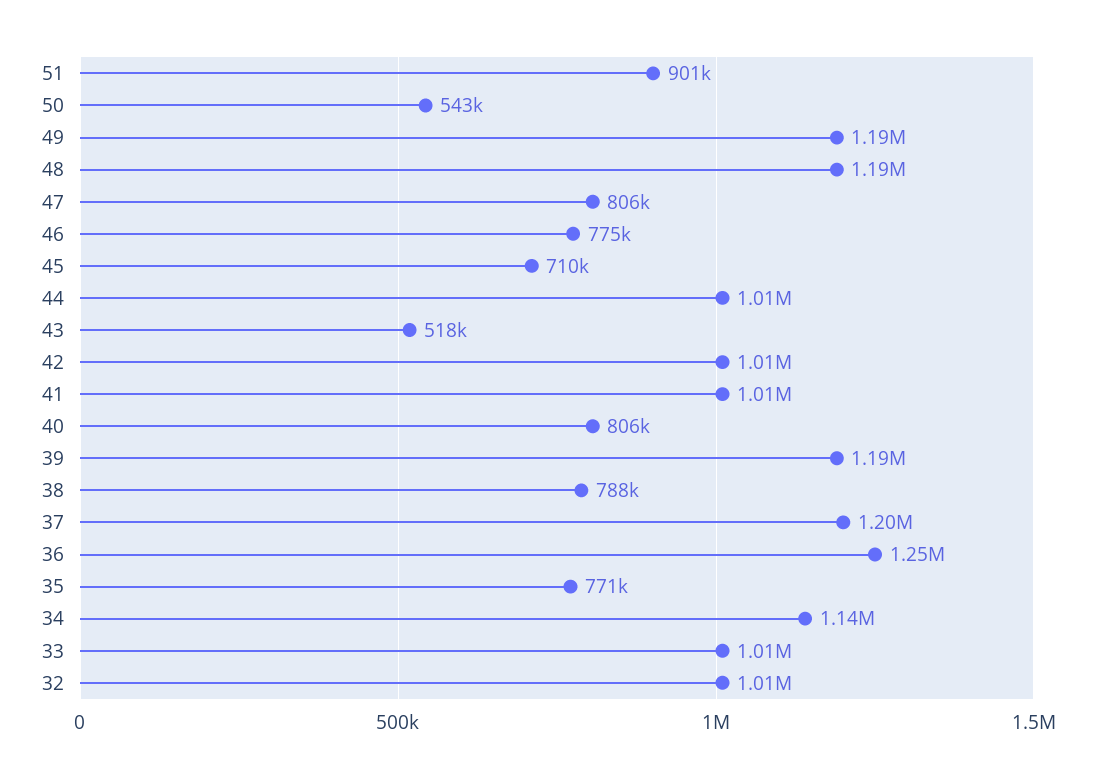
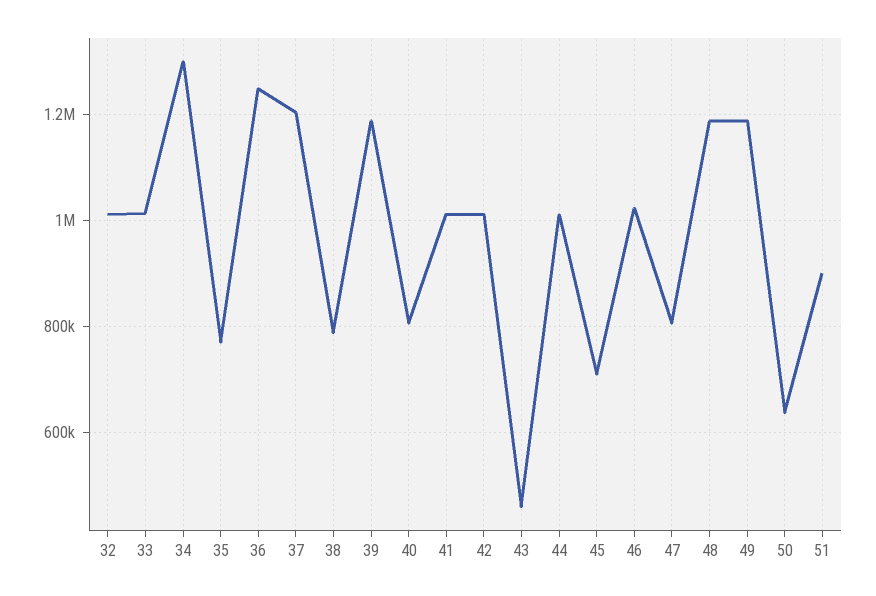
  {
    "51": 901000,
-   "50": 543000,
+   "50": 640000,
    "49": 1190000,
    "48": 1190000,
    "47": 806000,
-   "46": 775000,
+   "46": 1020000,
    "45": 710000,
    "44": 1010000,
-   "43": 518000,
+   "43": 460000,
    "42": 1010000,
    "41": 1010000,
    "40": 806000,
    "39": 1190000,
    "38": 788000,
    "37": 1200000,
    "36": 1250000,
    "35": 771000,
-   "34": 1140000,
+   "34": 1300000,
    "33": 1010000,
    "32": 1010000
  }

